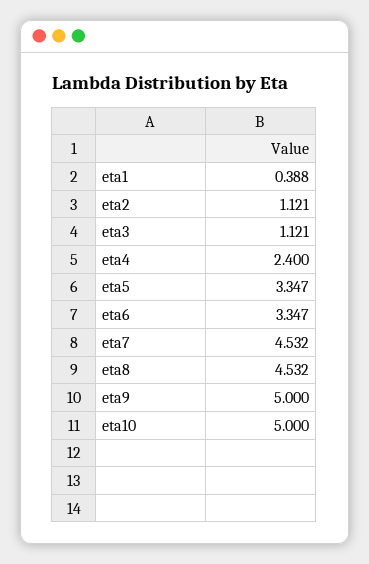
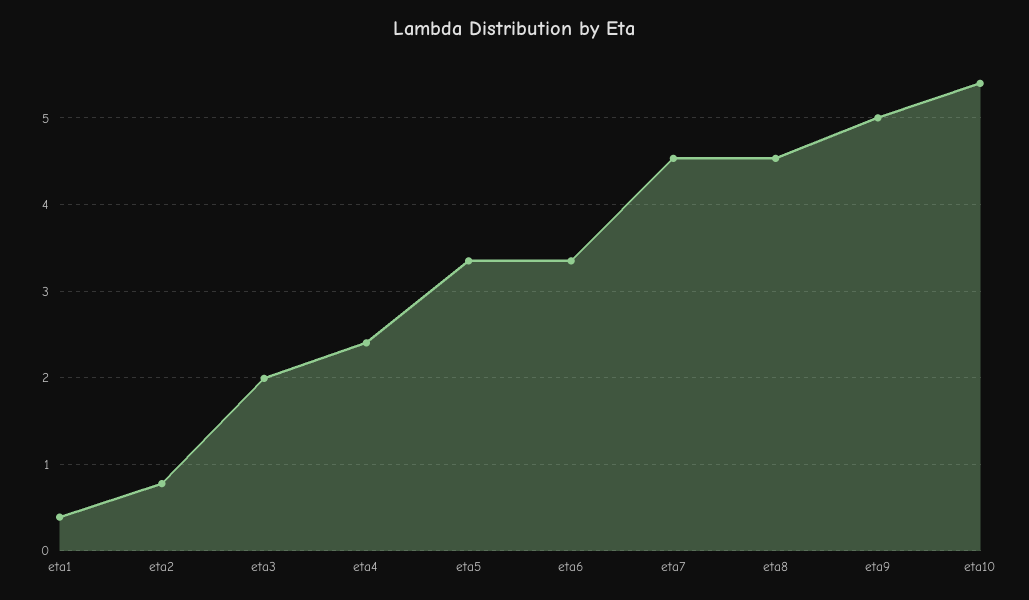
  {
    "eta1": 0.388,
-   "eta2": 1.121,
+   "eta2": 0.8,
-   "eta3": 1.121,
+   "eta3": 2,
    "eta4": 2.4,
    "eta5": 3.347,
    "eta6": 3.347,
    "eta7": 4.532,
    "eta8": 4.532,
    "eta9": 5,
-   "eta10": 5
+   "eta10": 5.4
  }

